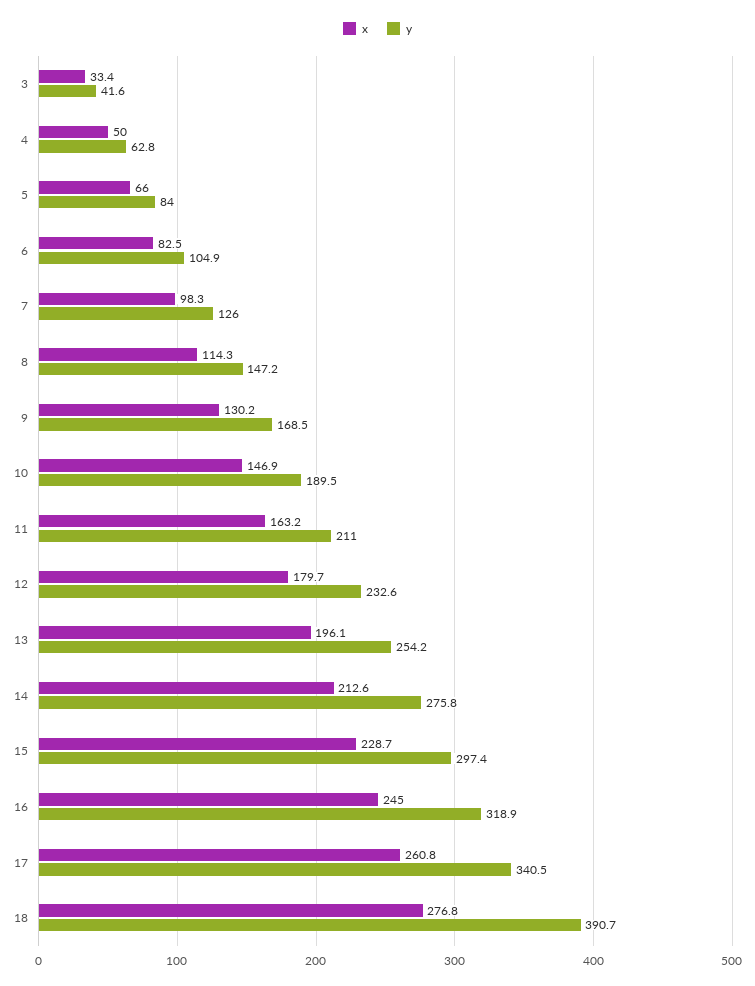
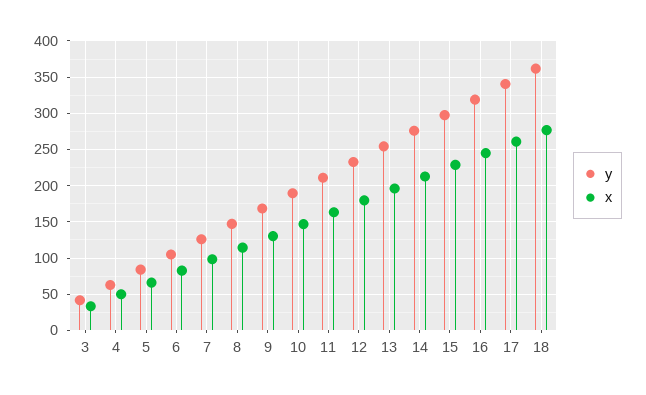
  {
    "x": {
      "3": 33.4,
      "4": 50,
      "5": 66,
      "6": 82.5,
      "7": 98.3,
      "8": 114.3,
      "9": 130.2,
      "10": 146.9,
      "11": 163.2,
      "12": 179.7,
      "13": 196.1,
      "14": 212.6,
      "15": 228.7,
      "16": 245,
      "17": 260.8,
      "18": 276.8
    },
    "y": {
      "3": 41.6,
      "4": 62.8,
      "5": 84,
      "6": 104.9,
      "7": 126,
      "8": 147.2,
      "9": 168.5,
      "10": 189.5,
      "11": 211,
      "12": 232.6,
      "13": 254.2,
      "14": 275.8,
      "15": 297.4,
      "16": 318.9,
      "17": 340.5,
-     "18": 390.7
+     "18": 360
    }
  }

